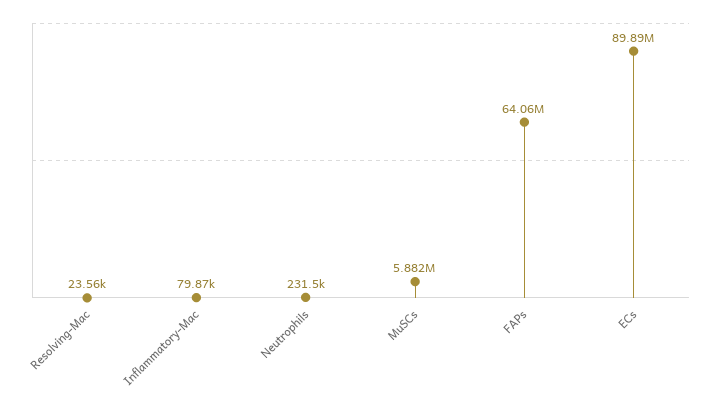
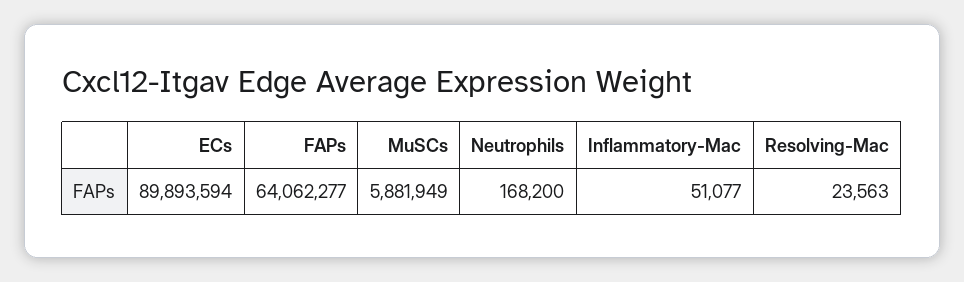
  {
    "Resolving-Mac": 23563,
-   "Inflammatory-Mac": 79870,
+   "Inflammatory-Mac": 51077,
-   "Neutrophils": 231500,
+   "Neutrophils": 168200,
    "MuSCs": 5881949,
    "FAPs": 64062277,
    "ECs": 89893594
  }

